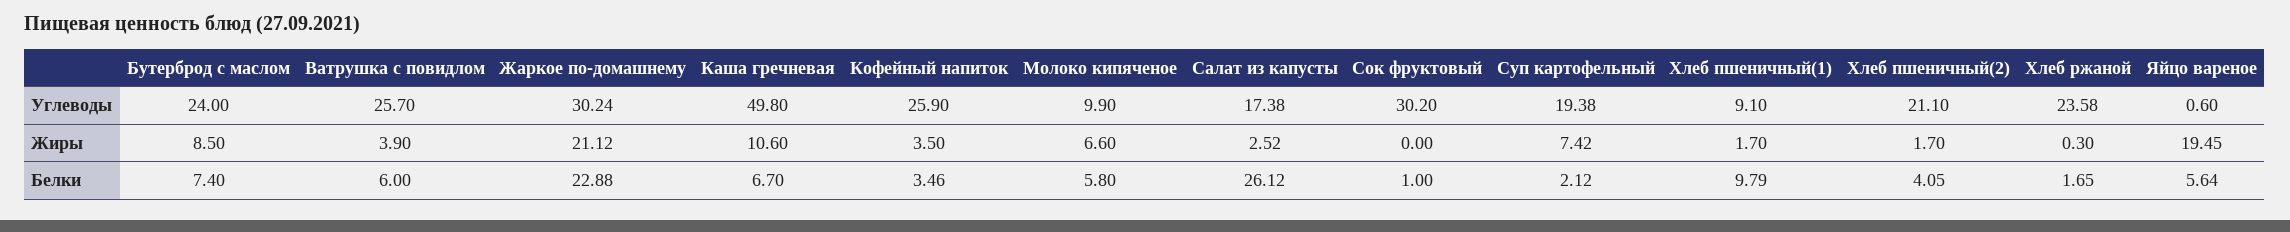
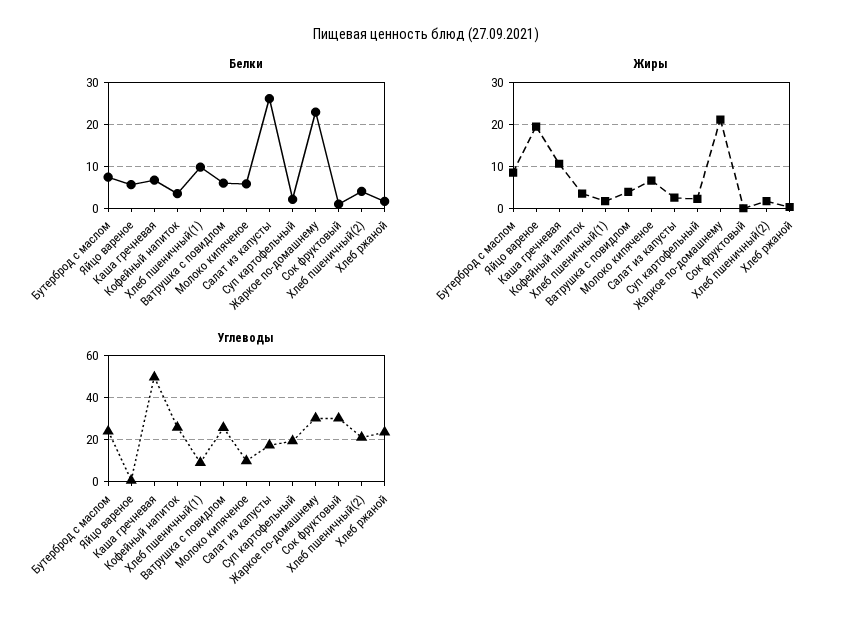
  {
    "Углеводы": {
      "Бутерброд с маслом": 24,
      "Ватрушка с повидлом": 25.7,
      "Жаркое по-домашнему": 30.24,
      "Каша гречневая": 49.8,
      "Кофейный напиток": 25.9,
      "Молоко кипяченое": 9.9,
      "Салат из капусты": 17.38,
      "Сок фруктовый": 30.2,
      "Суп картофельный": 19.38,
      "Хлеб пшеничный(1)": 9.1,
      "Хлеб пшеничный(2)": 21.1,
      "Хлеб ржаной": 23.58,
      "Яйцо вареное": 0.6
    },
    "Жиры": {
      "Бутерброд с маслом": 8.5,
      "Ватрушка с повидлом": 3.9,
      "Жаркое по-домашнему": 21.12,
      "Каша гречневая": 10.6,
      "Кофейный напиток": 3.5,
      "Молоко кипяченое": 6.6,
      "Салат из капусты": 2.52,
      "Сок фруктовый": 0,
-     "Суп картофельный": 7.42,
+     "Суп картофельный": 2,
      "Хлеб пшеничный(1)": 1.7,
      "Хлеб пшеничный(2)": 1.7,
      "Хлеб ржаной": 0.3,
      "Яйцо вареное": 19.45
    },
    "Белки": {
      "Бутерброд с маслом": 7.4,
      "Ватрушка с повидлом": 6,
      "Жаркое по-домашнему": 22.88,
      "Каша гречневая": 6.7,
      "Кофейный напиток": 3.46,
      "Молоко кипяченое": 5.8,
      "Салат из капусты": 26.12,
      "Сок фруктовый": 1,
      "Суп картофельный": 2.12,
      "Хлеб пшеничный(1)": 9.79,
      "Хлеб пшеничный(2)": 4.05,
      "Хлеб ржаной": 1.65,
      "Яйцо вареное": 5.64
    }
  }

